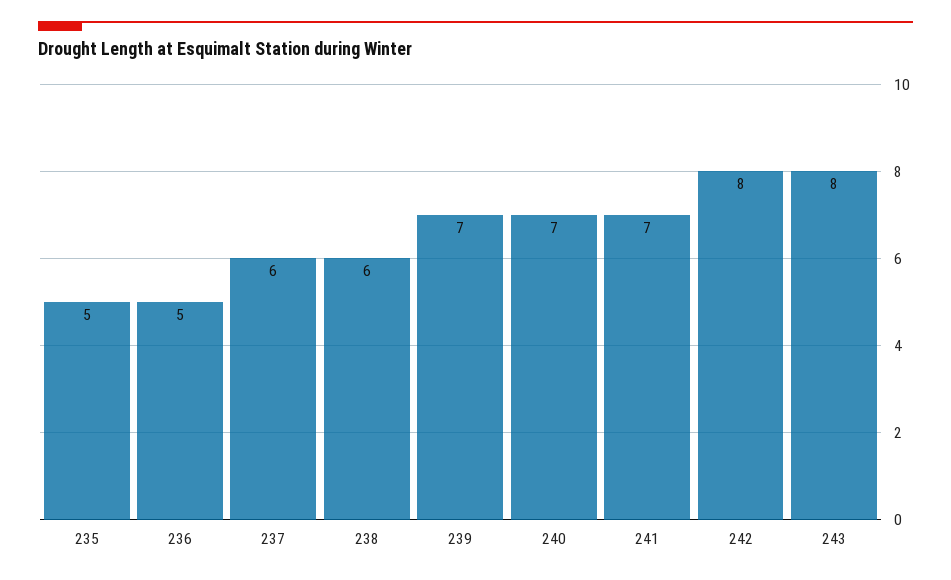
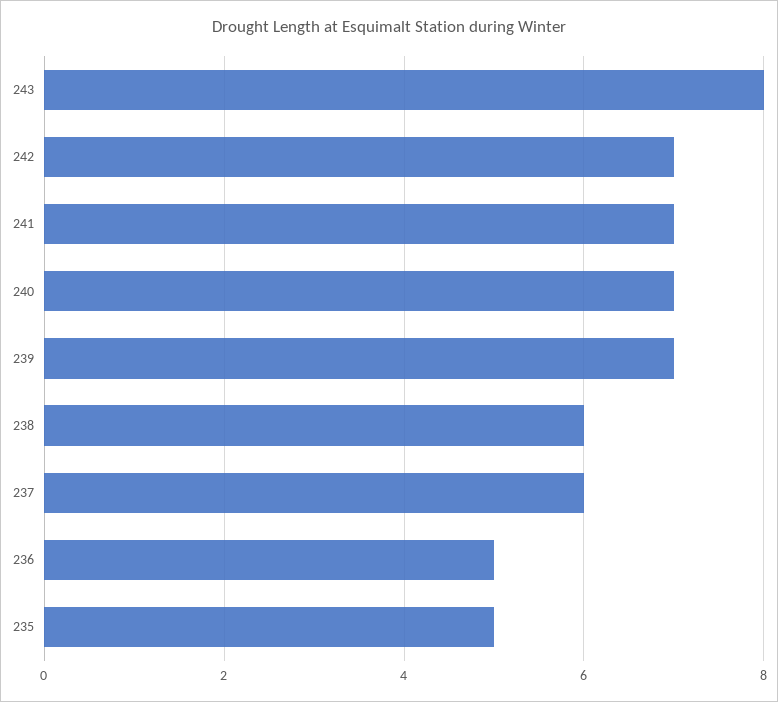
  {
    "235": 5,
    "236": 5,
    "237": 6,
    "238": 6,
    "239": 7,
    "240": 7,
    "241": 7,
-   "242": 8,
+   "242": 7,
    "243": 8
  }

